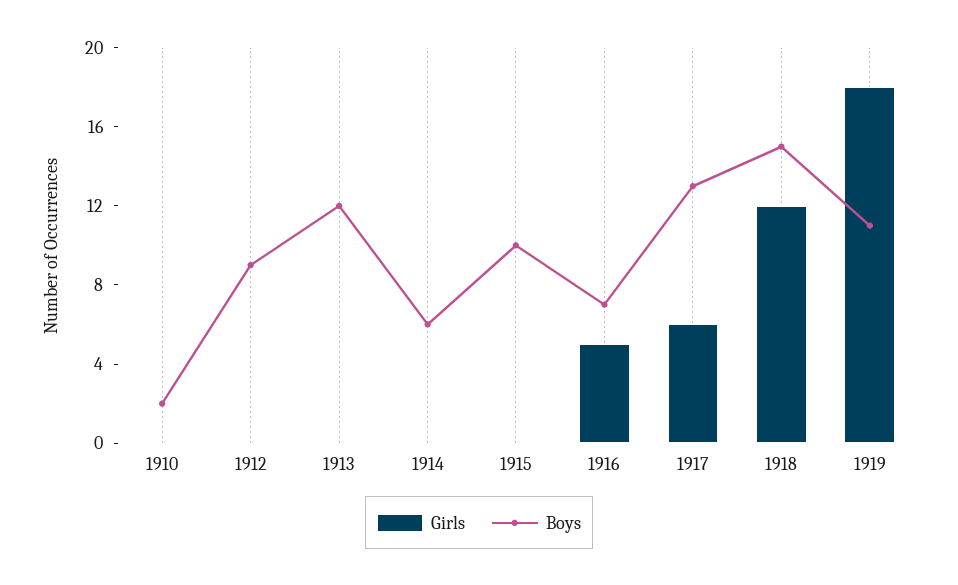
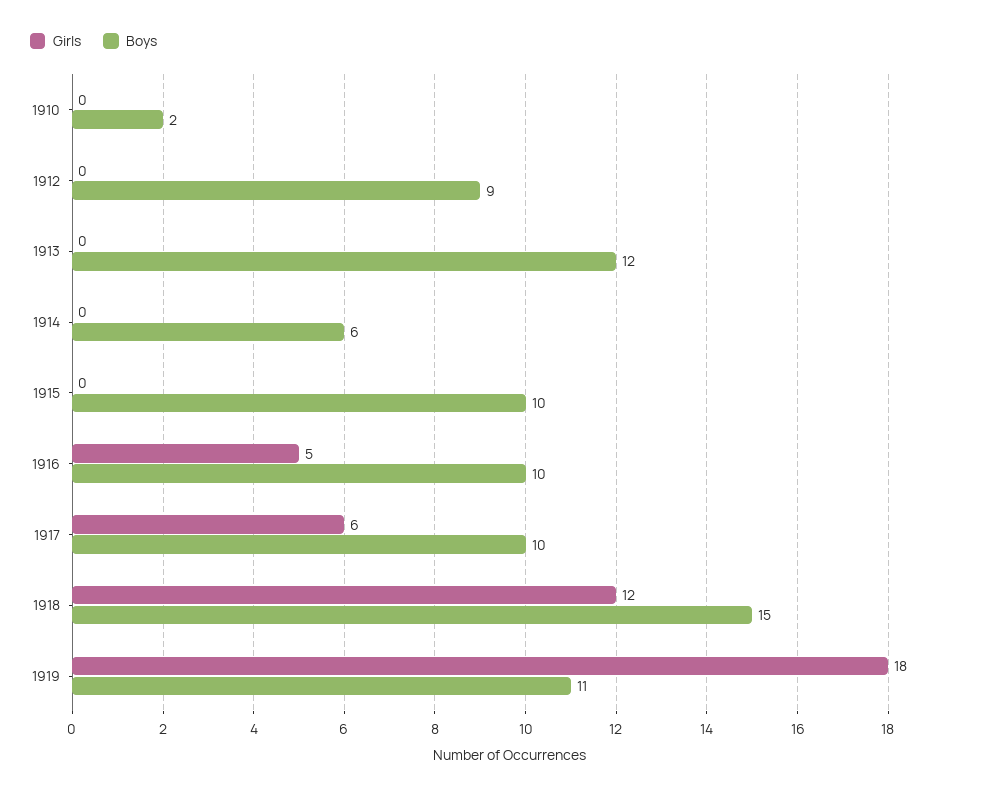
  {
    "Girls": {
      "1910": 0,
      "1912": 0,
      "1913": 0,
      "1914": 0,
      "1915": 0,
      "1916": 5,
      "1917": 6,
      "1918": 12,
      "1919": 18
    },
    "Boys": {
      "1910": 2,
      "1912": 9,
      "1913": 12,
      "1914": 6,
      "1915": 10,
-     "1916": 7,
+     "1916": 10,
-     "1917": 13,
+     "1917": 10,
      "1918": 15,
      "1919": 11
    }
  }

